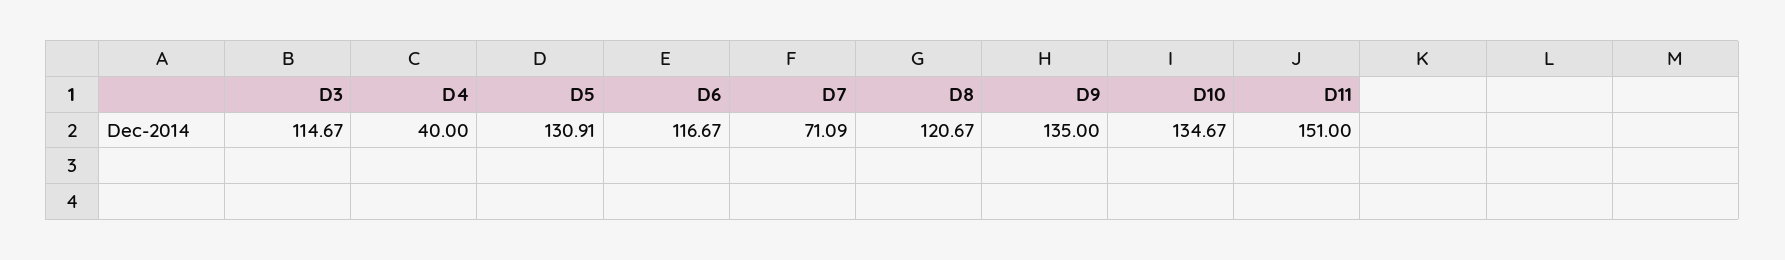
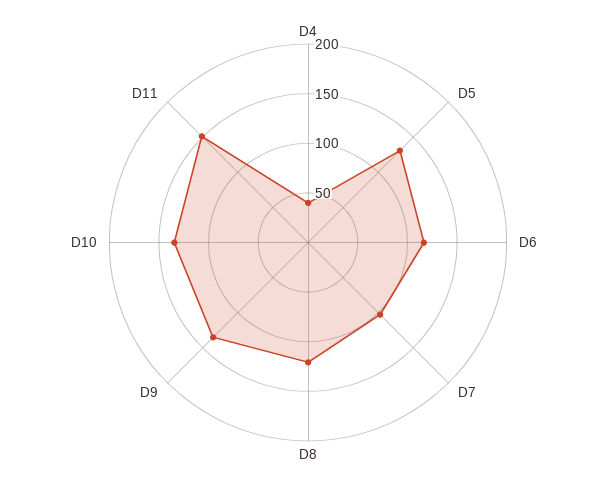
  {
-   "D3": 114.67,
    "D4": 40,
    "D5": 130.91,
    "D6": 116.67,
-   "D7": 71.09,
+   "D7": 100,
    "D8": 120.67,
    "D9": 135,
    "D10": 134.67,
    "D11": 151
  }

